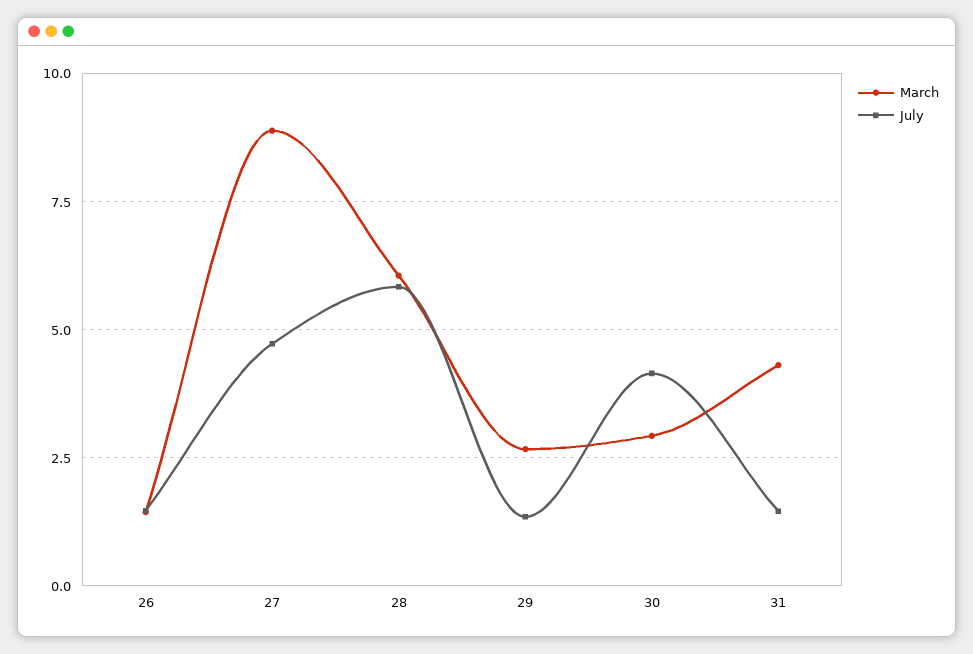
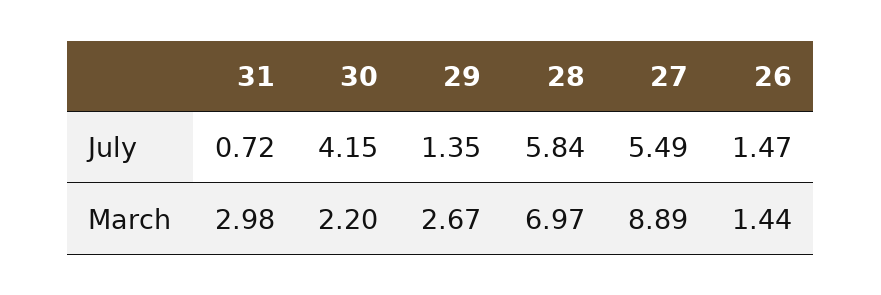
  {
    "March": {
      "26": 1.44,
      "27": 8.89,
-     "28": 6,
+     "28": 6.97,
      "29": 2.67,
-     "30": 3,
+     "30": 2.2,
-     "31": 4.25
+     "31": 2.98
    },
    "July": {
      "26": 1.47,
-     "27": 4.75,
+     "27": 5.49,
      "28": 5.84,
      "29": 1.35,
      "30": 4.15,
-     "31": 1.5
+     "31": 0.72
    }
  }

